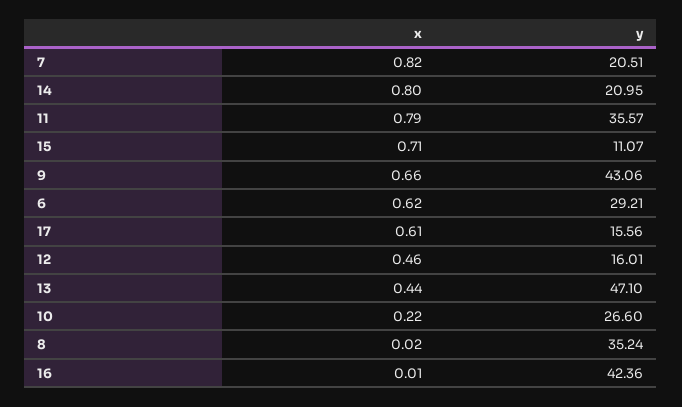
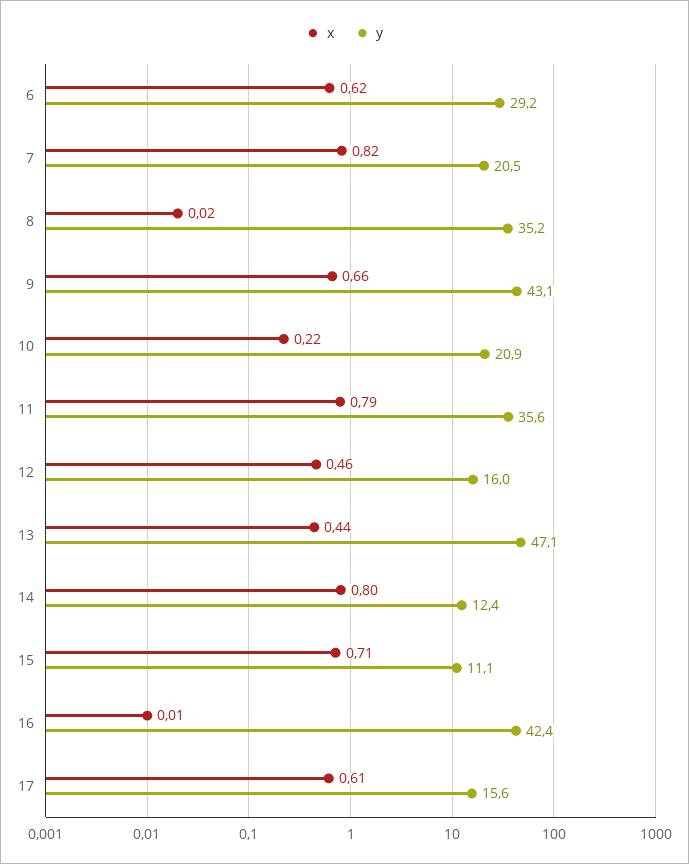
  {
    "x": {
      "7": 0.82,
      "14": 0.8,
      "11": 0.79,
      "15": 0.71,
      "9": 0.66,
      "6": 0.62,
      "17": 0.61,
      "12": 0.46,
      "13": 0.44,
      "10": 0.22,
      "8": 0.02,
      "16": 0.01
    },
    "y": {
      "7": 20.51,
-     "14": 20.95,
+     "14": 12.4,
      "11": 35.57,
      "15": 11.07,
      "9": 43.06,
      "6": 29.21,
      "17": 15.56,
      "12": 16.01,
      "13": 47.1,
-     "10": 26.6,
+     "10": 20.9,
      "8": 35.24,
      "16": 42.36
    }
  }

